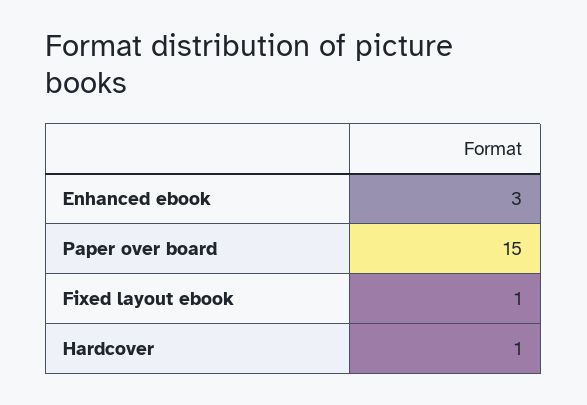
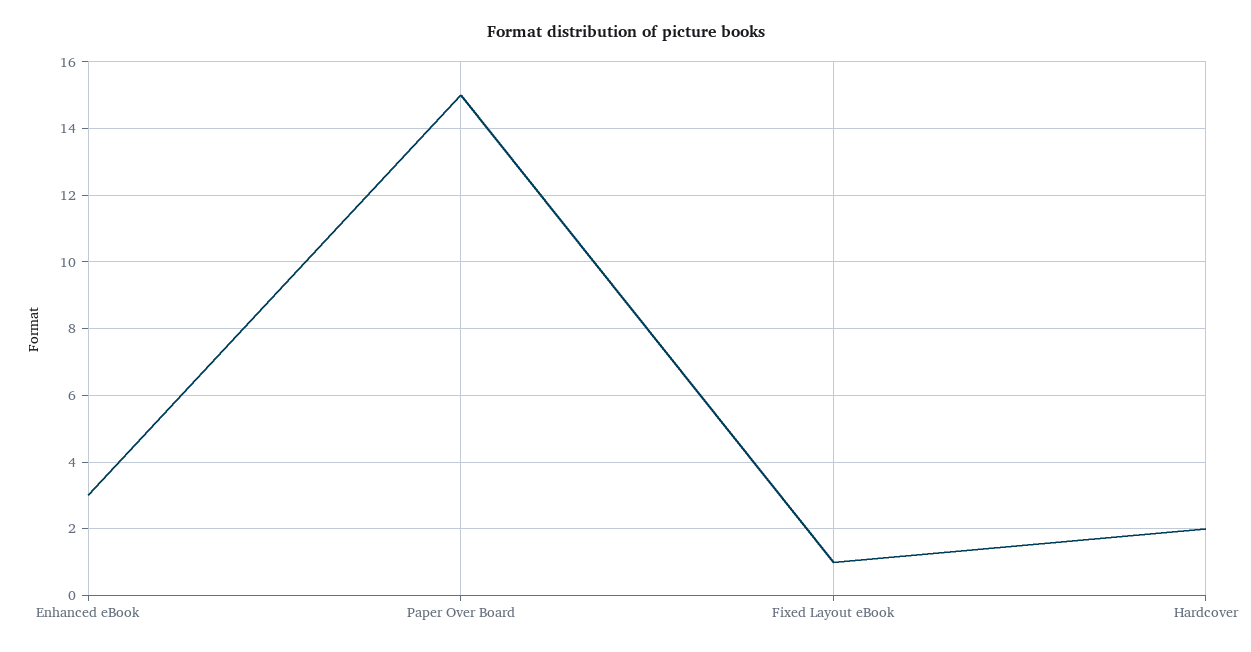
  {
    "Enhanced ebook": 3,
    "Paper over board": 15,
    "Fixed layout ebook": 1,
-   "Hardcover": 1
+   "Hardcover": 2
  }

